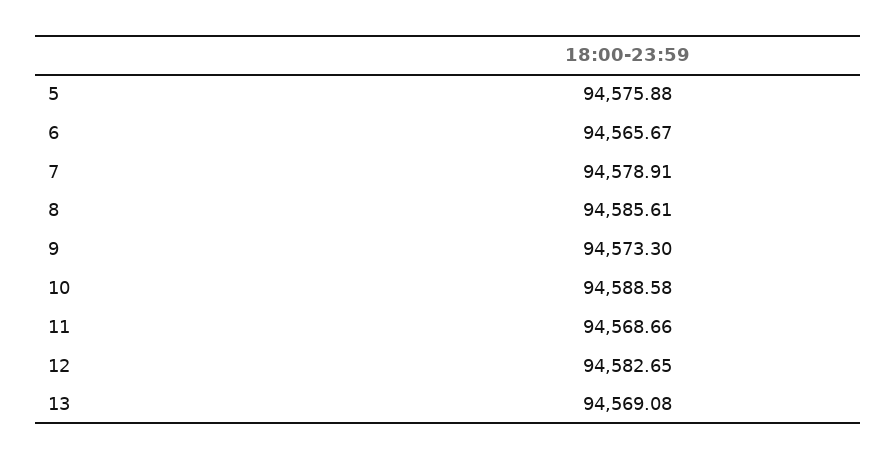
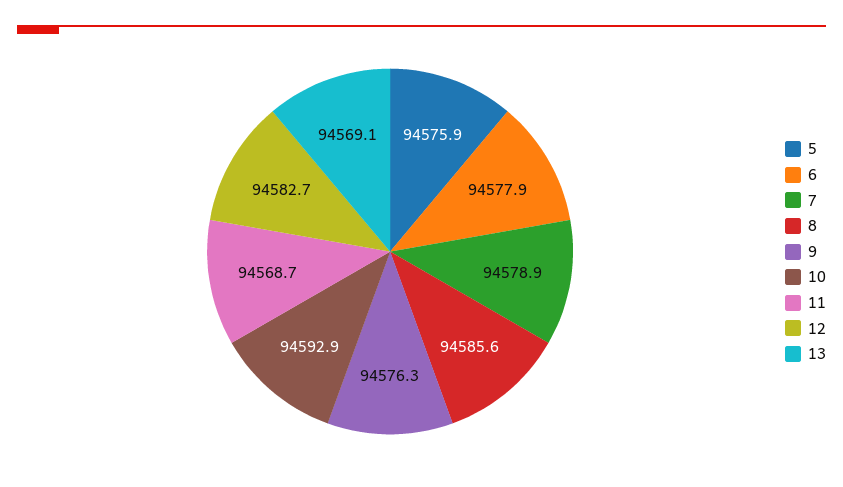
  {
    "5": 94575.88,
-   "6": 94565.67,
+   "6": 94577.9,
    "7": 94578.91,
    "8": 94585.61,
-   "9": 94573.3,
+   "9": 94576.3,
-   "10": 94588.58,
+   "10": 94592.9,
    "11": 94568.66,
    "12": 94582.65,
    "13": 94569.08
  }

